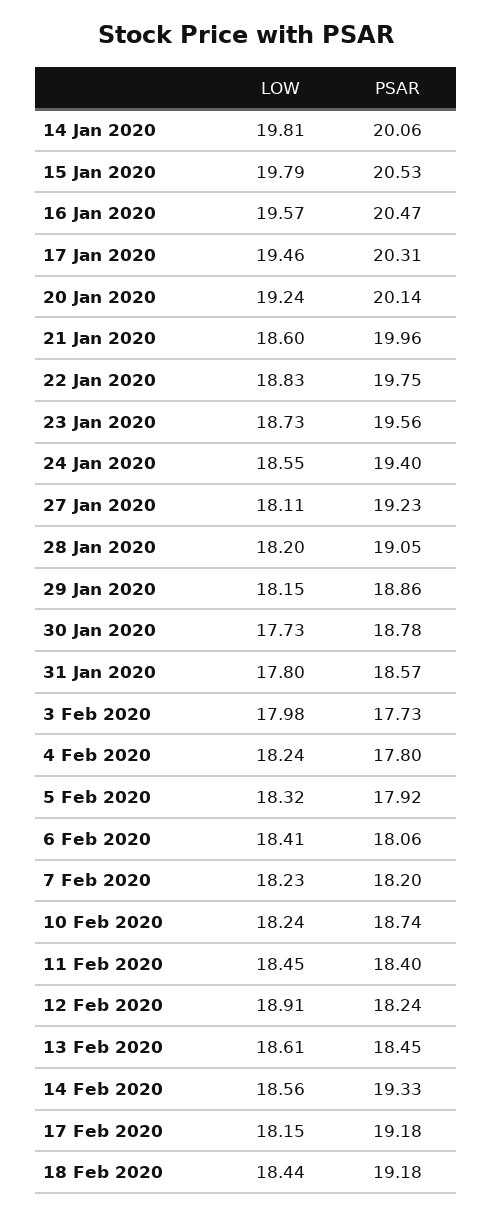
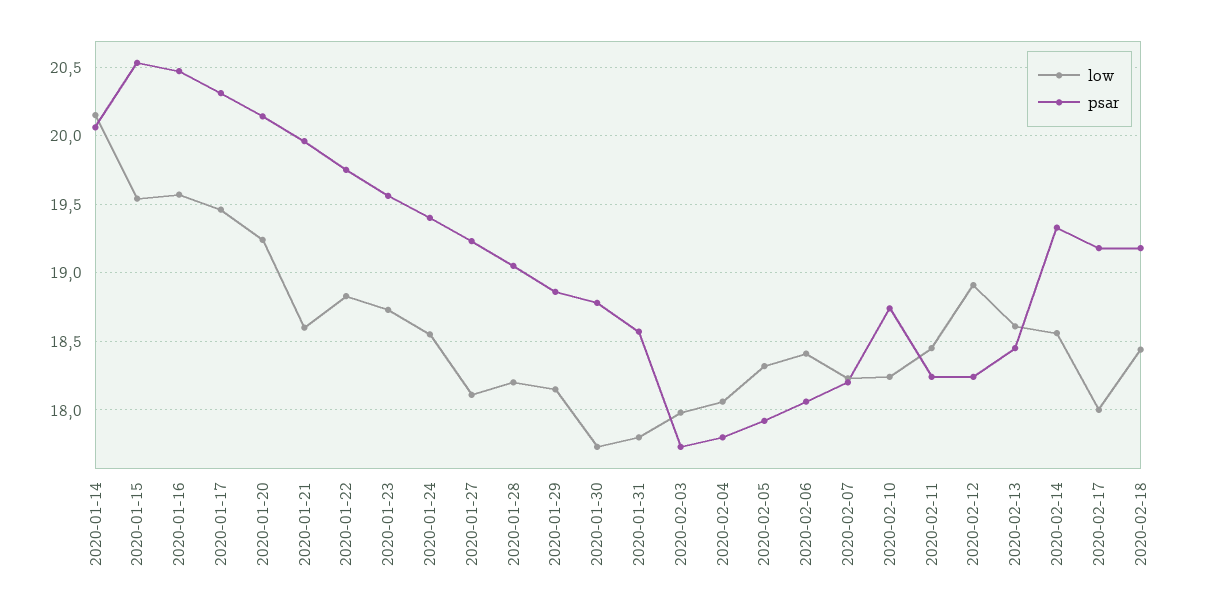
  {
    "LOW": {
-     "14 Jan 2020": 19.81,
+     "14 Jan 2020": 20.15,
-     "15 Jan 2020": 19.79,
+     "15 Jan 2020": 19.55,
      "16 Jan 2020": 19.57,
      "17 Jan 2020": 19.46,
      "20 Jan 2020": 19.24,
      "21 Jan 2020": 18.6,
      "22 Jan 2020": 18.83,
      "23 Jan 2020": 18.73,
      "24 Jan 2020": 18.55,
      "27 Jan 2020": 18.11,
      "28 Jan 2020": 18.2,
      "29 Jan 2020": 18.15,
      "30 Jan 2020": 17.73,
      "31 Jan 2020": 17.8,
      "3 Feb 2020": 17.98,
-     "4 Feb 2020": 18.24,
+     "4 Feb 2020": 18.05,
      "5 Feb 2020": 18.32,
      "6 Feb 2020": 18.41,
      "7 Feb 2020": 18.23,
      "10 Feb 2020": 18.24,
      "11 Feb 2020": 18.45,
      "12 Feb 2020": 18.91,
      "13 Feb 2020": 18.61,
      "14 Feb 2020": 18.56,
-     "17 Feb 2020": 18.15,
+     "17 Feb 2020": 18,
      "18 Feb 2020": 18.44
    },
    "PSAR": {
      "14 Jan 2020": 20.06,
      "15 Jan 2020": 20.53,
      "16 Jan 2020": 20.47,
      "17 Jan 2020": 20.31,
      "20 Jan 2020": 20.14,
      "21 Jan 2020": 19.96,
      "22 Jan 2020": 19.75,
      "23 Jan 2020": 19.56,
      "24 Jan 2020": 19.4,
      "27 Jan 2020": 19.23,
      "28 Jan 2020": 19.05,
      "29 Jan 2020": 18.86,
      "30 Jan 2020": 18.78,
      "31 Jan 2020": 18.57,
      "3 Feb 2020": 17.73,
      "4 Feb 2020": 17.8,
      "5 Feb 2020": 17.92,
      "6 Feb 2020": 18.06,
      "7 Feb 2020": 18.2,
      "10 Feb 2020": 18.74,
-     "11 Feb 2020": 18.4,
+     "11 Feb 2020": 18.25,
      "12 Feb 2020": 18.24,
      "13 Feb 2020": 18.45,
      "14 Feb 2020": 19.33,
      "17 Feb 2020": 19.18,
      "18 Feb 2020": 19.18
    }
  }

